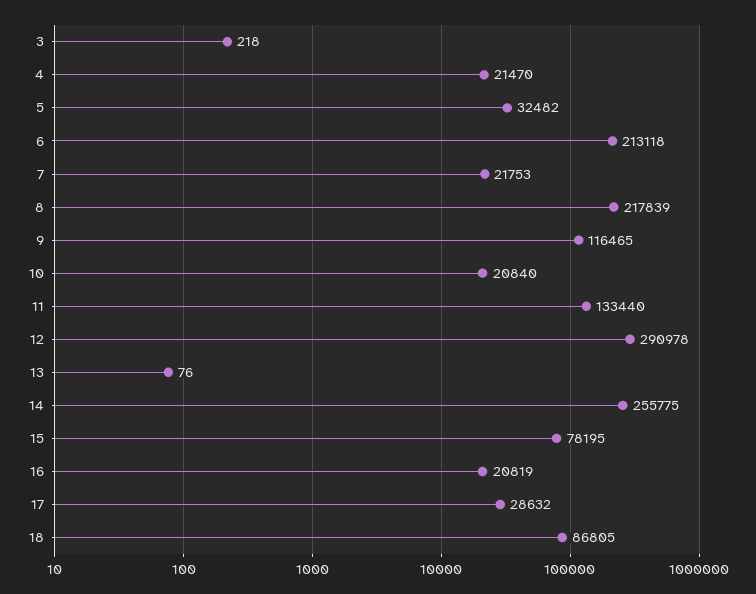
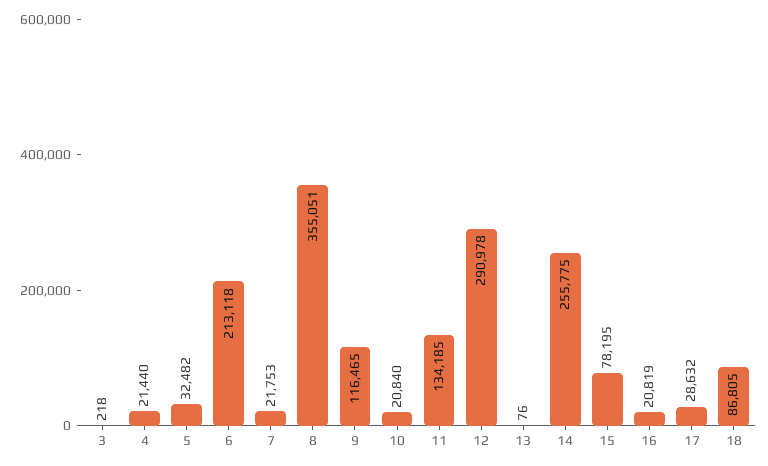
  {
    "3": 218,
-   "4": 21470,
+   "4": 21440,
    "5": 32482,
    "6": 213118,
    "7": 21753,
-   "8": 217839,
+   "8": 355051,
    "9": 116465,
    "10": 20840,
-   "11": 133440,
+   "11": 134185,
    "12": 290978,
    "13": 76,
    "14": 255775,
    "15": 78195,
    "16": 20819,
    "17": 28632,
    "18": 86805
  }

